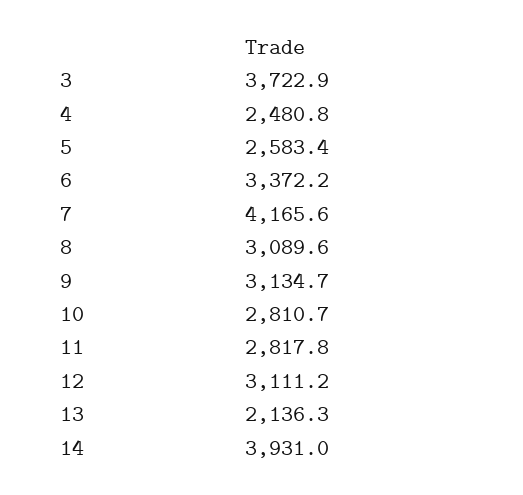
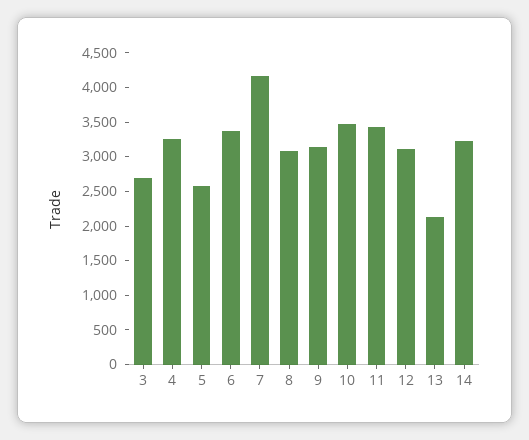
  {
-   "3": 3722.9,
+   "3": 2750,
-   "4": 2480.8,
+   "4": 3250,
    "5": 2583.4,
    "6": 3372.2,
    "7": 4165.6,
    "8": 3089.6,
    "9": 3134.7,
-   "10": 2810.7,
+   "10": 3500,
-   "11": 2817.8,
+   "11": 3500,
    "12": 3111.2,
    "13": 2136.3,
-   "14": 3931
+   "14": 3250
  }

